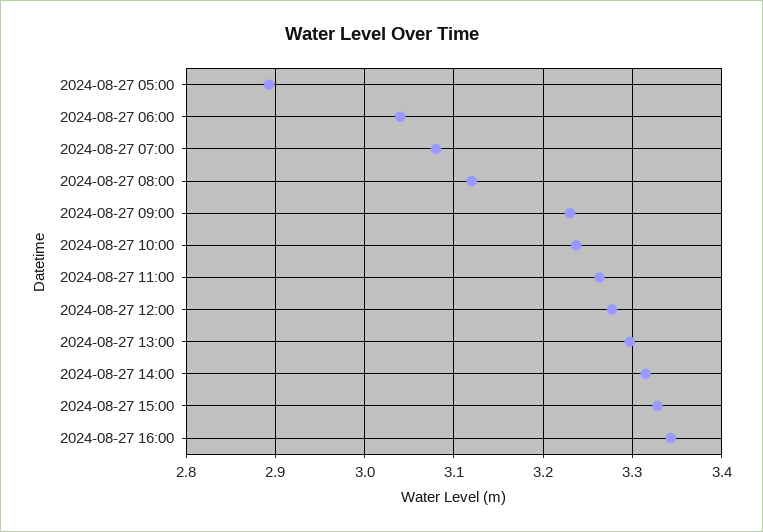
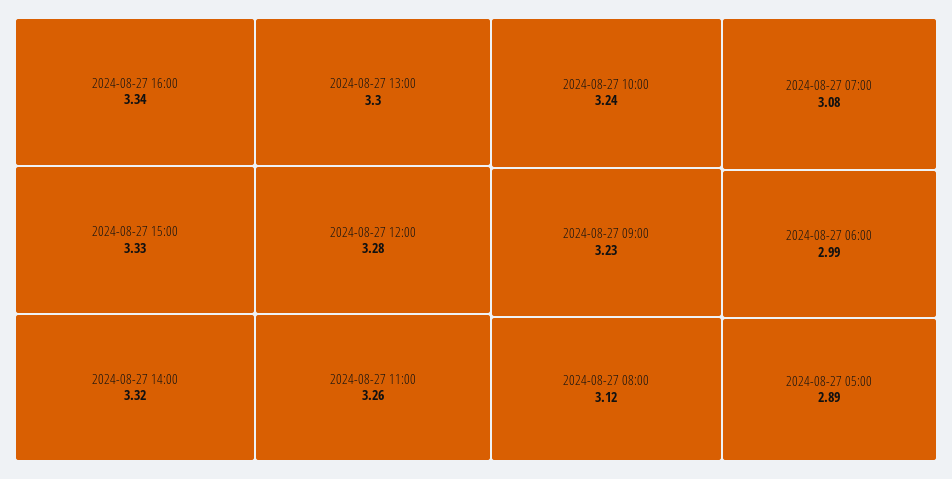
  {
    "2024-08-27 05:00": 2.89,
-   "2024-08-27 06:00": 3.04,
+   "2024-08-27 06:00": 2.99,
    "2024-08-27 07:00": 3.08,
    "2024-08-27 08:00": 3.12,
    "2024-08-27 09:00": 3.23,
    "2024-08-27 10:00": 3.24,
    "2024-08-27 11:00": 3.26,
    "2024-08-27 12:00": 3.28,
    "2024-08-27 13:00": 3.3,
    "2024-08-27 14:00": 3.32,
    "2024-08-27 15:00": 3.33,
    "2024-08-27 16:00": 3.34
  }

